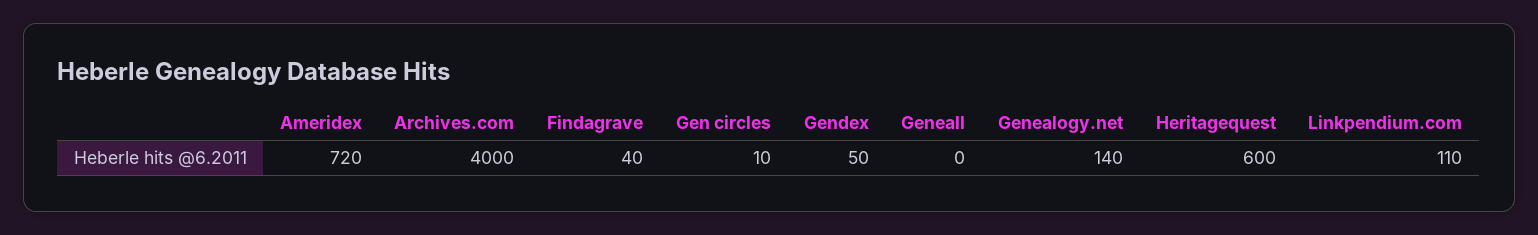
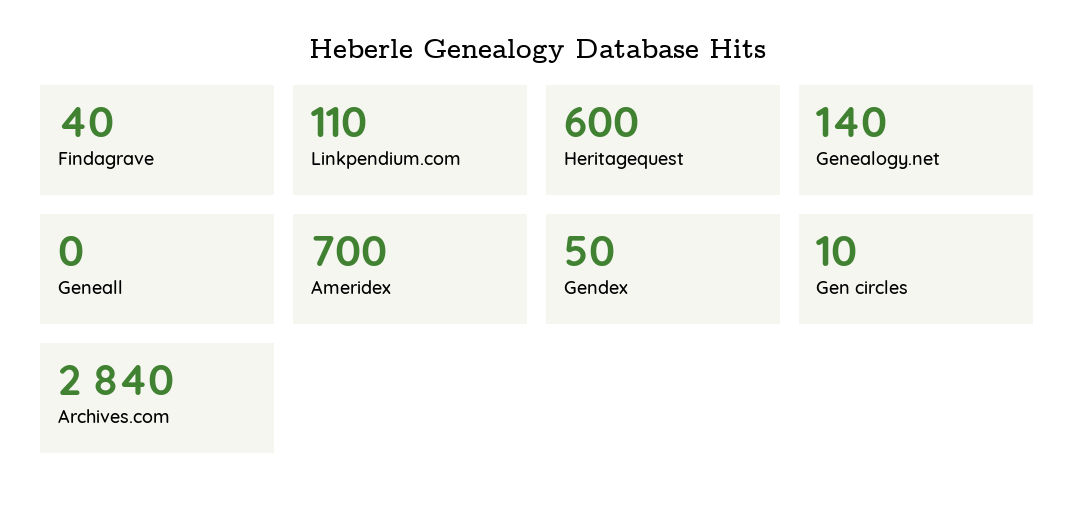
  {
-   "Ameridex": 720,
+   "Ameridex": 700,
-   "Archives.com": 4000,
+   "Archives.com": 2840,
    "Findagrave": 40,
    "Gen circles": 10,
    "Gendex": 50,
    "Geneall": 0,
    "Genealogy.net": 140,
    "Heritagequest": 600,
    "Linkpendium.com": 110
  }

